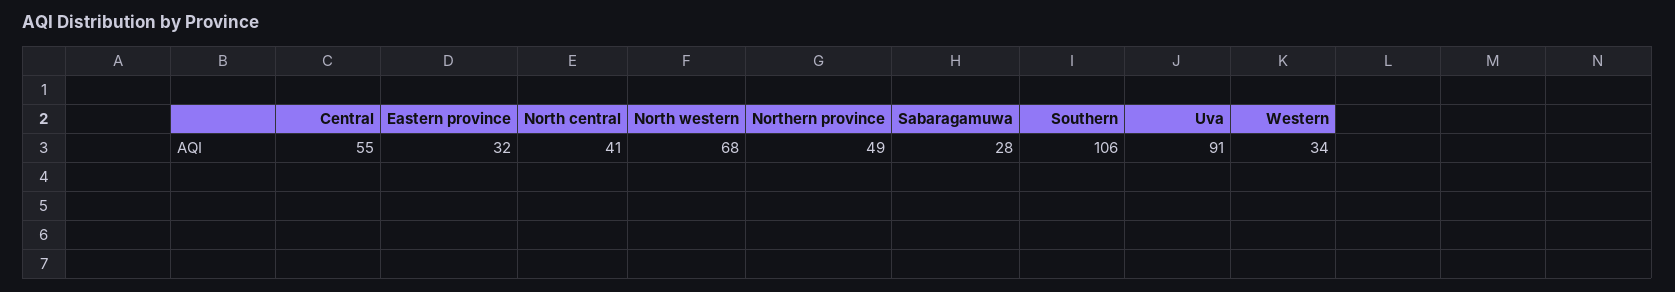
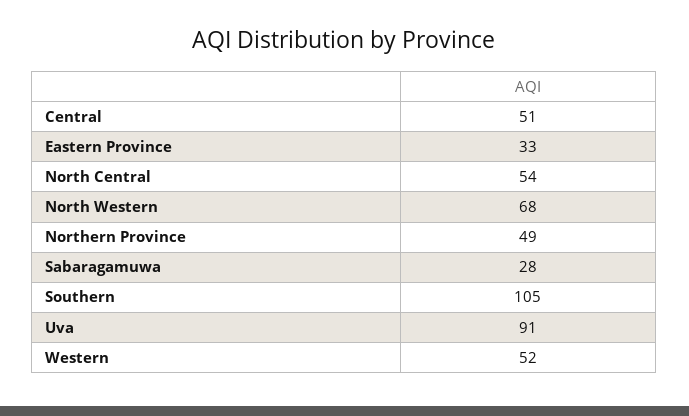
  {
-   "Central": 55,
+   "Central": 51,
-   "Eastern province": 32,
+   "Eastern province": 33,
-   "North central": 41,
+   "North central": 54,
    "North western": 68,
    "Northern province": 49,
    "Sabaragamuwa": 28,
-   "Southern": 106,
+   "Southern": 105,
    "Uva": 91,
-   "Western": 34
+   "Western": 52
  }

